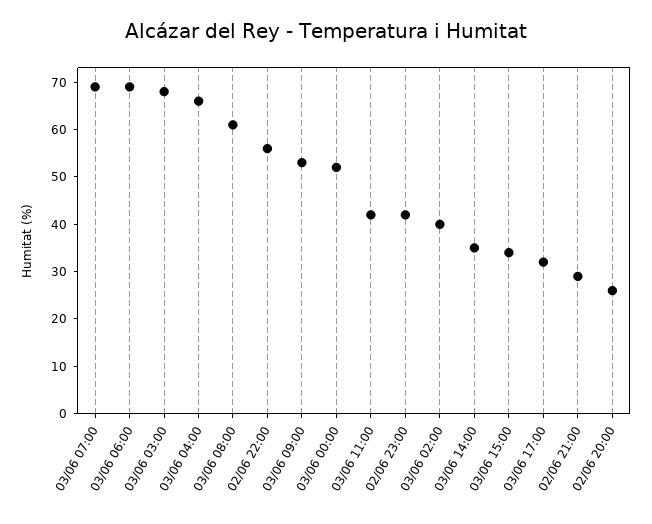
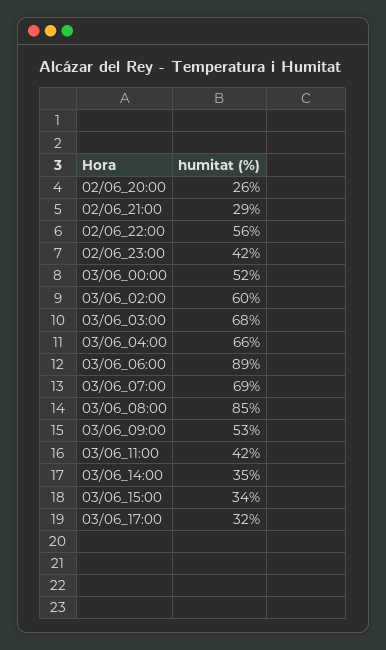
  {
    "03/06 07:00": 69,
-   "03/06 06:00": 70,
+   "03/06 06:00": 89,
    "03/06 03:00": 68,
    "03/06 04:00": 66,
-   "03/06 08:00": 60,
+   "03/06 08:00": 85,
    "02/06 22:00": 56,
    "03/06 09:00": 53,
    "03/06 00:00": 52,
    "03/06 11:00": 42,
    "02/06 23:00": 42,
-   "03/06 02:00": 40,
+   "03/06 02:00": 60,
    "03/06 14:00": 35,
    "03/06 15:00": 34,
    "03/06 17:00": 32,
    "02/06 21:00": 29,
    "02/06 20:00": 26
  }

